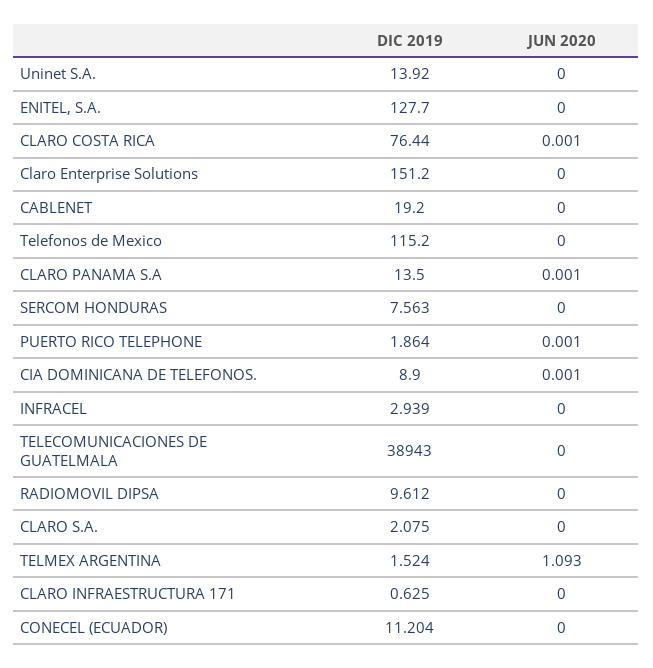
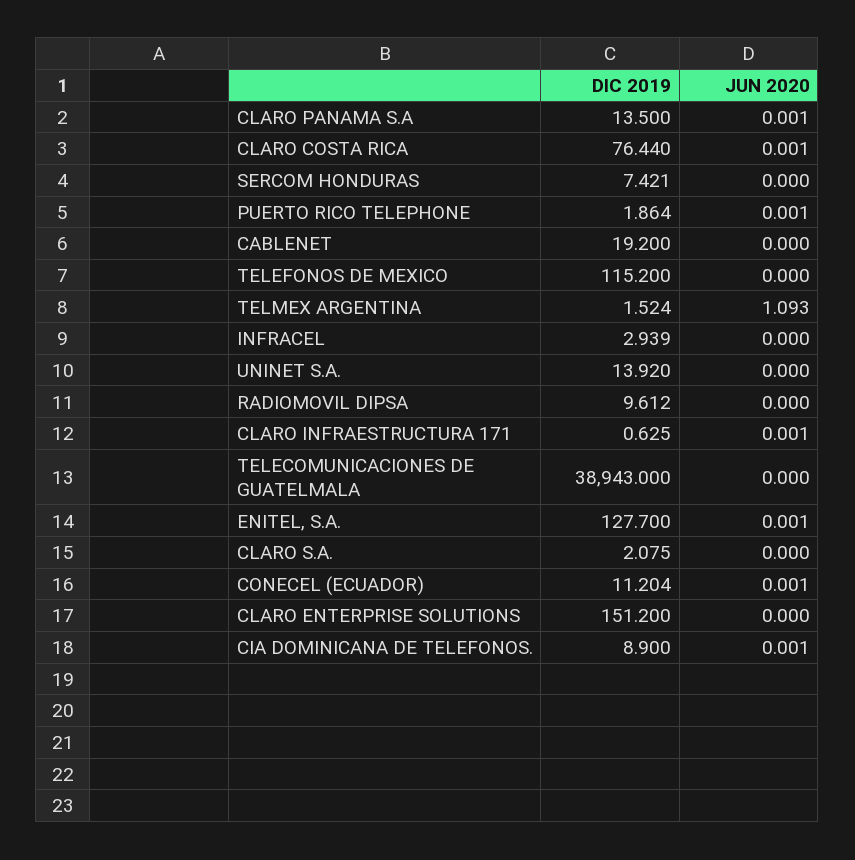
  {
    "DIC 2019": {
      "Uninet S.A.": 13.92,
      "ENITEL, S.A.": 127.7,
      "CLARO COSTA RICA": 76.44,
      "Claro Enterprise Solutions": 151.2,
      "CABLENET": 19.2,
      "Telefonos de Mexico": 115.2,
      "CLARO PANAMA S.A": 13.5,
-     "SERCOM HONDURAS": 7.563,
+     "SERCOM HONDURAS": 7.421,
      "PUERTO RICO TELEPHONE": 1.864,
      "CIA DOMINICANA DE TELEFONOS.": 8.9,
      "INFRACEL": 2.939,
      "TELECOMUNICACIONES DE GUATELMALA": 38943,
      "RADIOMOVIL DIPSA": 9.612,
      "CLARO S.A.": 2.075,
      "TELMEX ARGENTINA": 1.524,
      "CLARO INFRAESTRUCTURA 171": 0.625,
      "CONECEL (ECUADOR)": 11.204
    },
    "JUN 2020": {
      "Uninet S.A.": 0,
-     "ENITEL, S.A.": 0,
+     "ENITEL, S.A.": 0.001,
      "CLARO COSTA RICA": 0.001,
      "Claro Enterprise Solutions": 0,
      "CABLENET": 0,
      "Telefonos de Mexico": 0,
      "CLARO PANAMA S.A": 0.001,
      "SERCOM HONDURAS": 0,
      "PUERTO RICO TELEPHONE": 0.001,
      "CIA DOMINICANA DE TELEFONOS.": 0.001,
      "INFRACEL": 0,
      "TELECOMUNICACIONES DE GUATELMALA": 0,
      "RADIOMOVIL DIPSA": 0,
      "CLARO S.A.": 0,
      "TELMEX ARGENTINA": 1.093,
-     "CLARO INFRAESTRUCTURA 171": 0,
+     "CLARO INFRAESTRUCTURA 171": 0.001,
-     "CONECEL (ECUADOR)": 0
+     "CONECEL (ECUADOR)": 0.001
    }
  }

